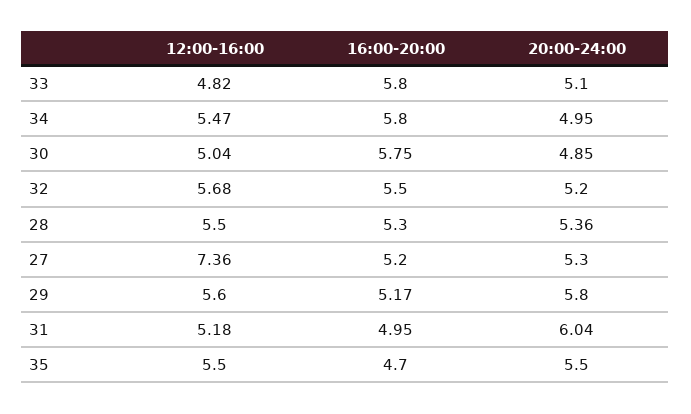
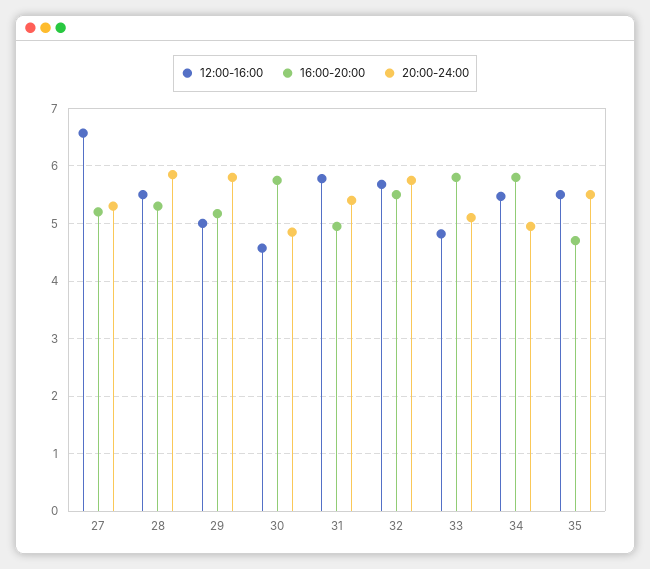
  {
    "12:00-16:00": {
      "33": 4.82,
      "34": 5.47,
-     "30": 5.04,
+     "30": 4.6,
      "32": 5.68,
      "28": 5.5,
-     "27": 7.36,
+     "27": 6.6,
-     "29": 5.6,
+     "29": 5,
-     "31": 5.18,
+     "31": 5.8,
      "35": 5.5
    },
    "16:00-20:00": {
      "33": 5.8,
      "34": 5.8,
      "30": 5.75,
      "32": 5.5,
      "28": 5.3,
      "27": 5.2,
      "29": 5.17,
      "31": 4.95,
      "35": 4.7
    },
    "20:00-24:00": {
      "33": 5.1,
      "34": 4.95,
      "30": 4.85,
-     "32": 5.2,
+     "32": 5.8,
-     "28": 5.36,
+     "28": 5.8,
      "27": 5.3,
      "29": 5.8,
-     "31": 6.04,
+     "31": 5.4,
      "35": 5.5
    }
  }

